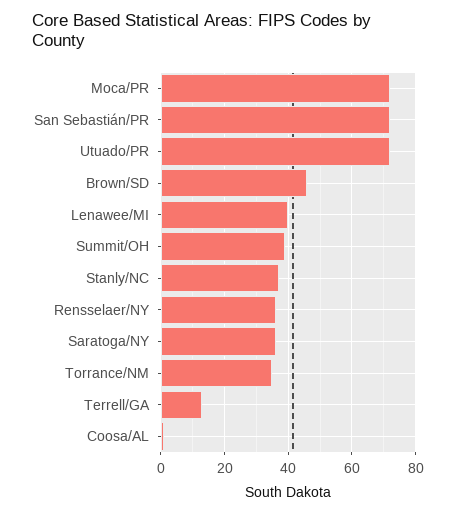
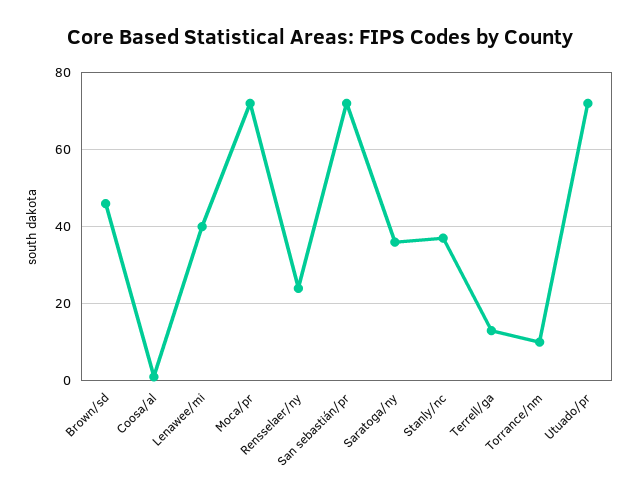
  {
    "Moca/PR": 70,
    "San Sebastián/PR": 70,
    "Utuado/PR": 70,
    "Brown/SD": 45,
    "Lenawee/MI": 40,
-   "Summit/OH": 40,
    "Stanly/NC": 35,
-   "Rensselaer/NY": 35,
+   "Rensselaer/NY": 25,
    "Saratoga/NY": 35,
-   "Torrance/NM": 35,
+   "Torrance/NM": 10,
    "Terrell/GA": 15,
    "Coosa/AL": 0
  }

